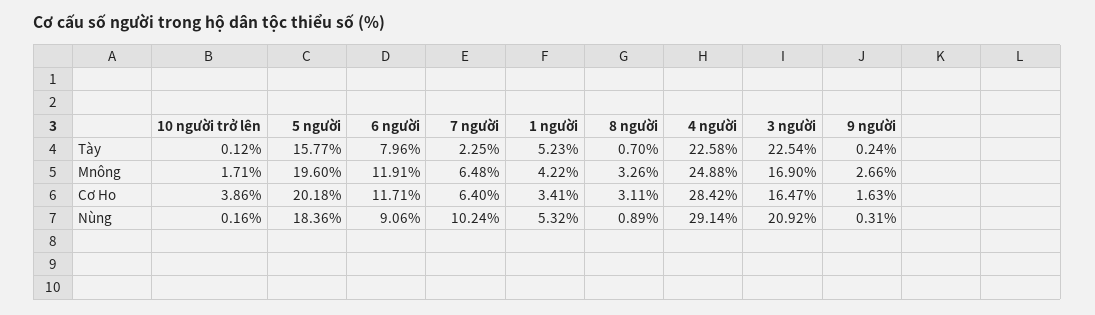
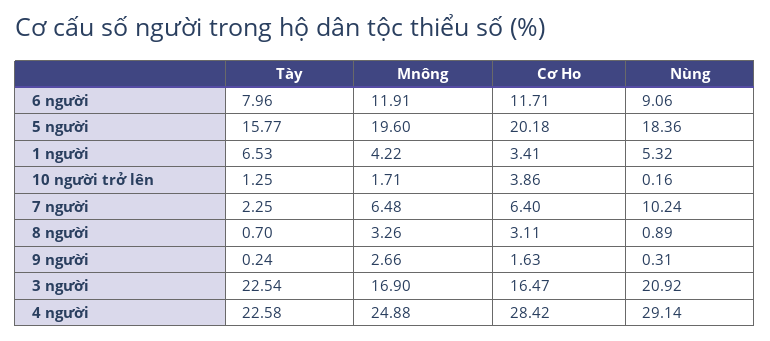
  {
    "10 người trở lên": {
-     "Tày": 0.12,
+     "Tày": 1.25,
      "Mnông": 1.71,
      "Cơ Ho": 3.86,
      "Nùng": 0.16
    },
    "5 người": {
      "Tày": 15.77,
      "Mnông": 19.6,
      "Cơ Ho": 20.18,
      "Nùng": 18.36
    },
    "6 người": {
      "Tày": 7.96,
      "Mnông": 11.91,
      "Cơ Ho": 11.71,
      "Nùng": 9.06
    },
    "7 người": {
      "Tày": 2.25,
      "Mnông": 6.48,
      "Cơ Ho": 6.4,
      "Nùng": 10.24
    },
    "1 người": {
-     "Tày": 5.23,
+     "Tày": 6.53,
      "Mnông": 4.22,
      "Cơ Ho": 3.41,
      "Nùng": 5.32
    },
    "8 người": {
      "Tày": 0.7,
      "Mnông": 3.26,
      "Cơ Ho": 3.11,
      "Nùng": 0.89
    },
    "4 người": {
      "Tày": 22.58,
      "Mnông": 24.88,
      "Cơ Ho": 28.42,
      "Nùng": 29.14
    },
    "3 người": {
      "Tày": 22.54,
      "Mnông": 16.9,
      "Cơ Ho": 16.47,
      "Nùng": 20.92
    },
    "9 người": {
      "Tày": 0.24,
      "Mnông": 2.66,
      "Cơ Ho": 1.63,
      "Nùng": 0.31
    }
  }

